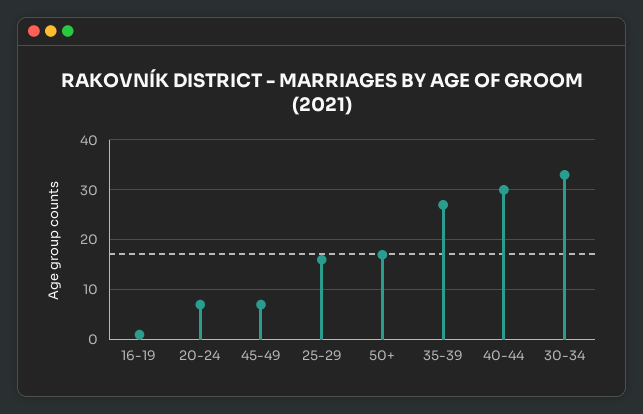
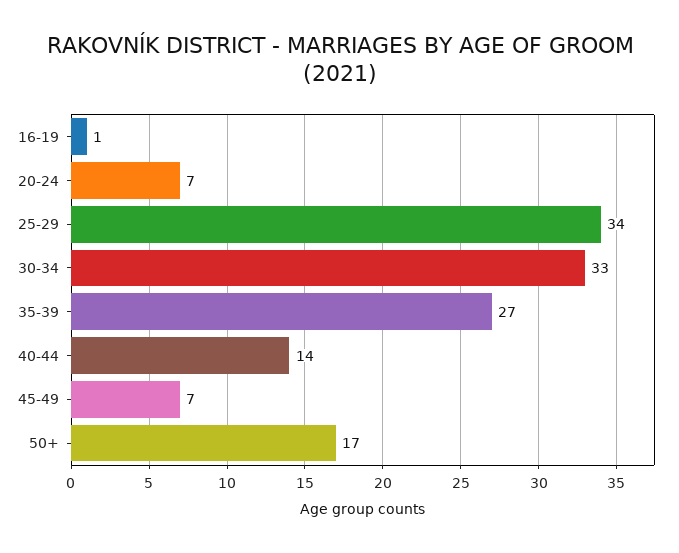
  {
    "16-19": 1,
    "20-24": 7,
    "45-49": 7,
-   "25-29": 15,
+   "25-29": 34,
    "50+": 17,
    "35-39": 27,
-   "40-44": 30,
+   "40-44": 14,
    "30-34": 33
  }

